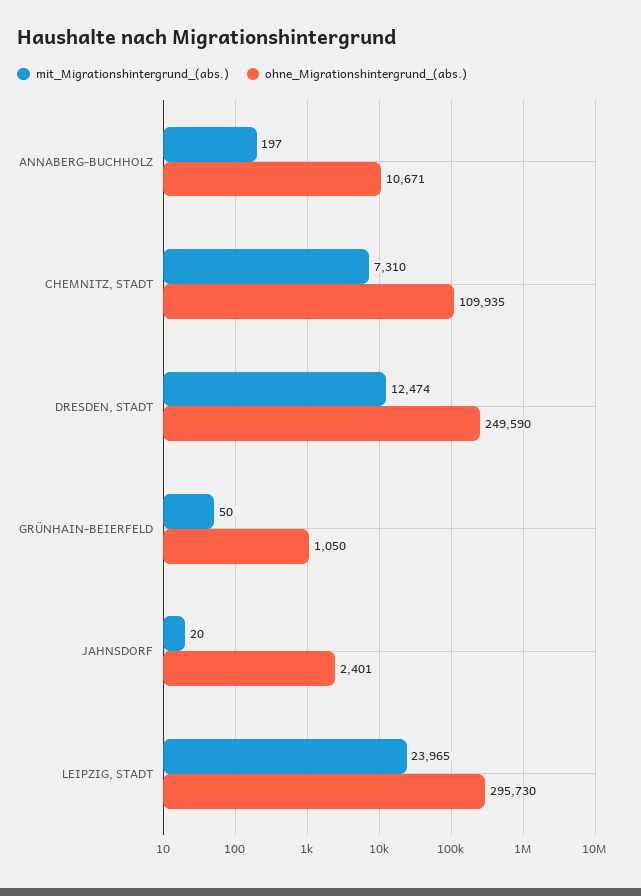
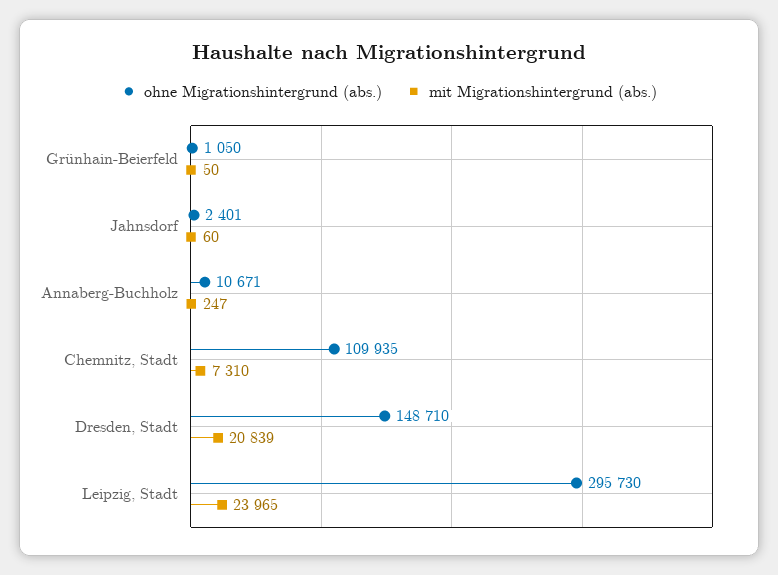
  {
    "mit_Migrationshintergrund_(abs.)": {
-     "ANNABERG-BUCHHOLZ": 197,
+     "ANNABERG-BUCHHOLZ": 247,
      "CHEMNITZ, STADT": 7310,
-     "DRESDEN, STADT": 12474,
+     "DRESDEN, STADT": 20839,
      "GRÜNHAIN-BEIERFELD": 50,
-     "JAHNSDORF": 20,
+     "JAHNSDORF": 60,
      "LEIPZIG, STADT": 23965
    },
    "ohne_Migrationshintergrund_(abs.)": {
      "ANNABERG-BUCHHOLZ": 10671,
      "CHEMNITZ, STADT": 109935,
-     "DRESDEN, STADT": 249590,
+     "DRESDEN, STADT": 148710,
      "GRÜNHAIN-BEIERFELD": 1050,
      "JAHNSDORF": 2401,
      "LEIPZIG, STADT": 295730
    }
  }

